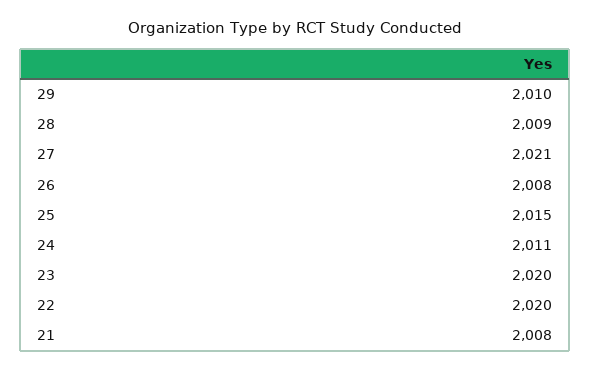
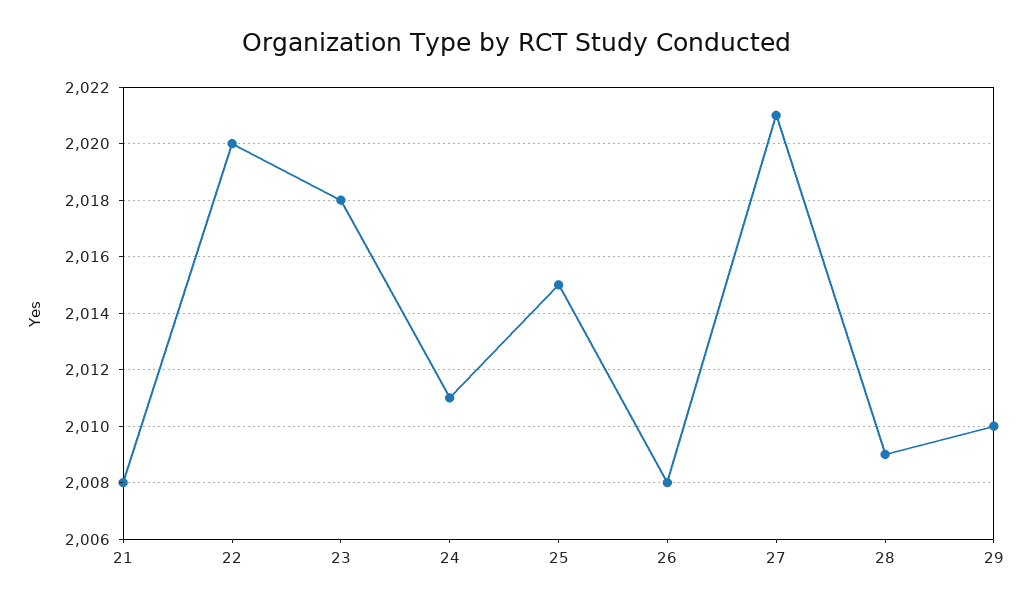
  {
    "29": 2010,
    "28": 2009,
    "27": 2021,
    "26": 2008,
    "25": 2015,
    "24": 2011,
-   "23": 2020,
+   "23": 2018,
    "22": 2020,
    "21": 2008
  }

